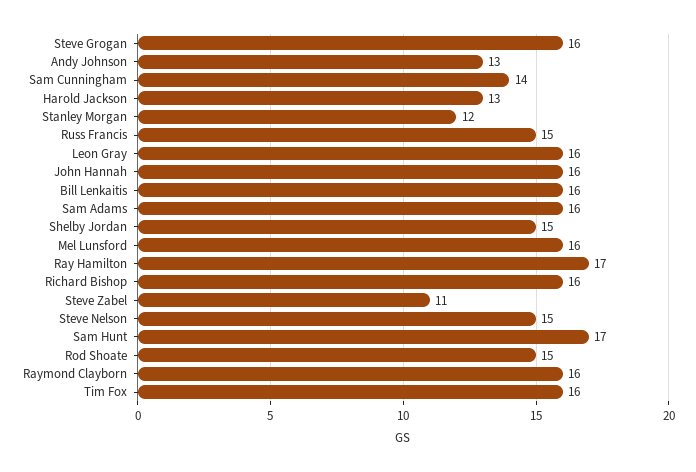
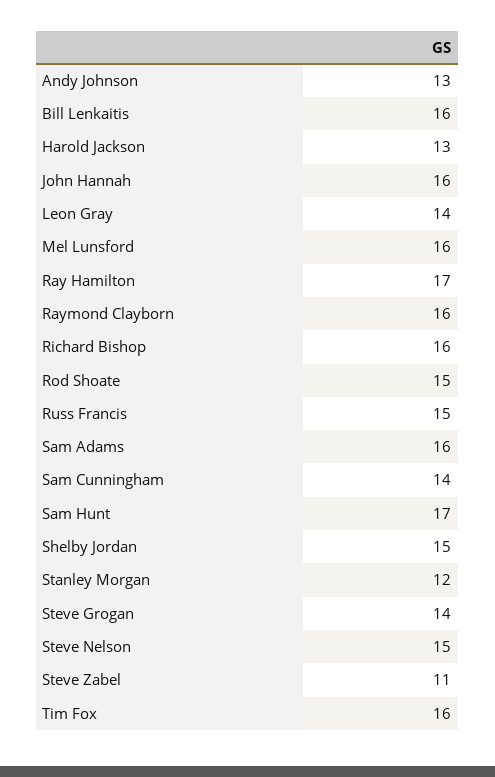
  {
-   "Steve Grogan": 16,
+   "Steve Grogan": 14,
    "Andy Johnson": 13,
    "Sam Cunningham": 14,
    "Harold Jackson": 13,
    "Stanley Morgan": 12,
    "Russ Francis": 15,
-   "Leon Gray": 16,
+   "Leon Gray": 14,
    "John Hannah": 16,
    "Bill Lenkaitis": 16,
    "Sam Adams": 16,
    "Shelby Jordan": 15,
    "Mel Lunsford": 16,
    "Ray Hamilton": 17,
    "Richard Bishop": 16,
    "Steve Zabel": 11,
    "Steve Nelson": 15,
    "Sam Hunt": 17,
    "Rod Shoate": 15,
    "Raymond Clayborn": 16,
    "Tim Fox": 16
  }

